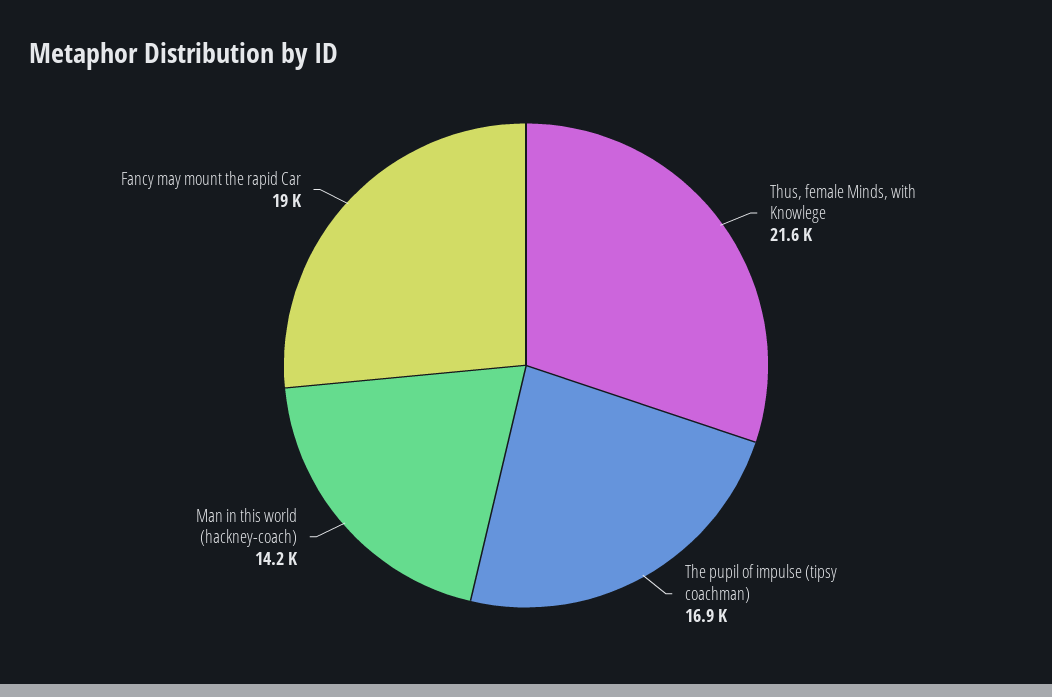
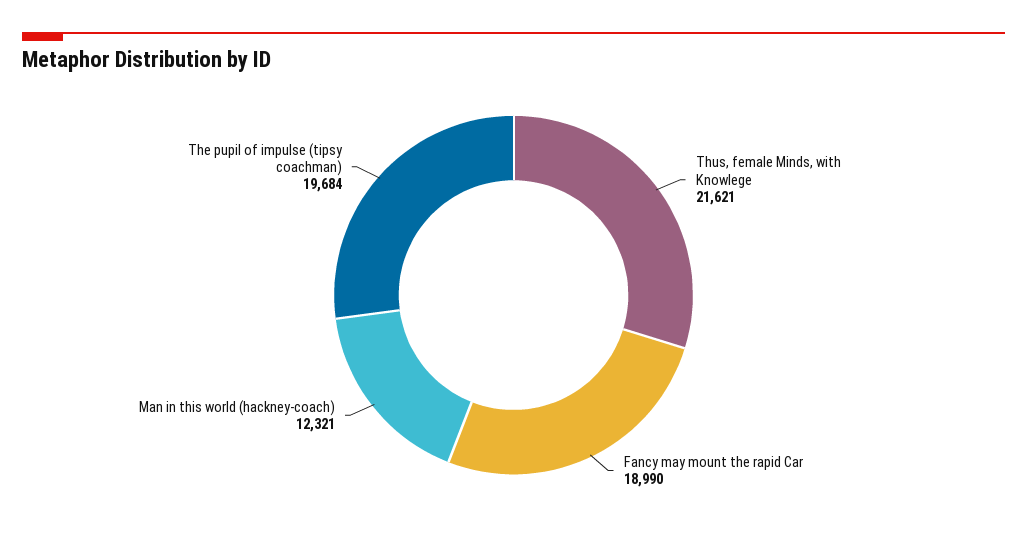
  {
    "Thus, female Minds, with Knowlege": 21621,
-   "The pupil of impulse (tipsy coachman)": 16900,
+   "The pupil of impulse (tipsy coachman)": 19684,
-   "Man in this world (hackney-coach)": 14200,
+   "Man in this world (hackney-coach)": 12321,
    "Fancy may mount the rapid Car": 18990
  }

